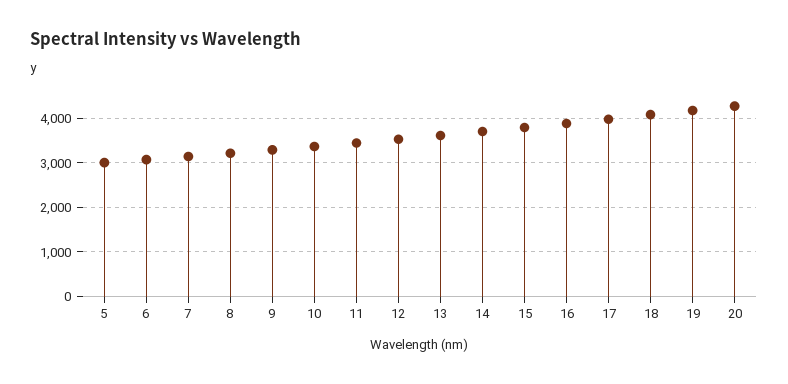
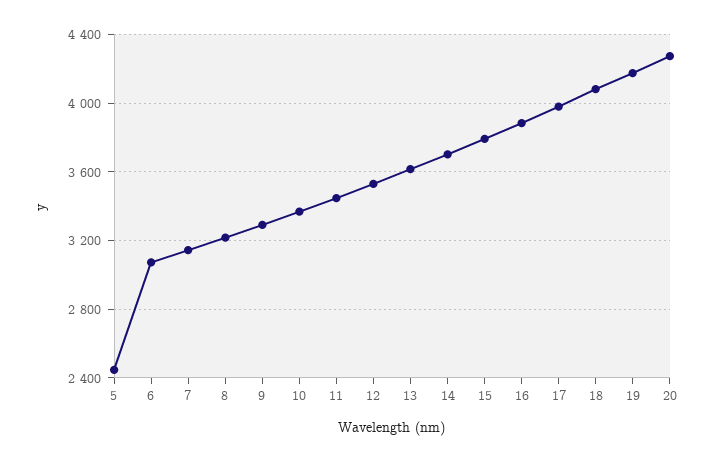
  {
-   "5": 3000,
+   "5": 2450,
    "6": 3050,
    "7": 3150,
    "8": 3200,
    "9": 3300,
    "10": 3350,
    "11": 3450,
    "12": 3550,
    "13": 3600,
    "14": 3700,
    "15": 3800,
    "16": 3900,
    "17": 4000,
    "18": 4100,
    "19": 4200,
    "20": 4250
  }

